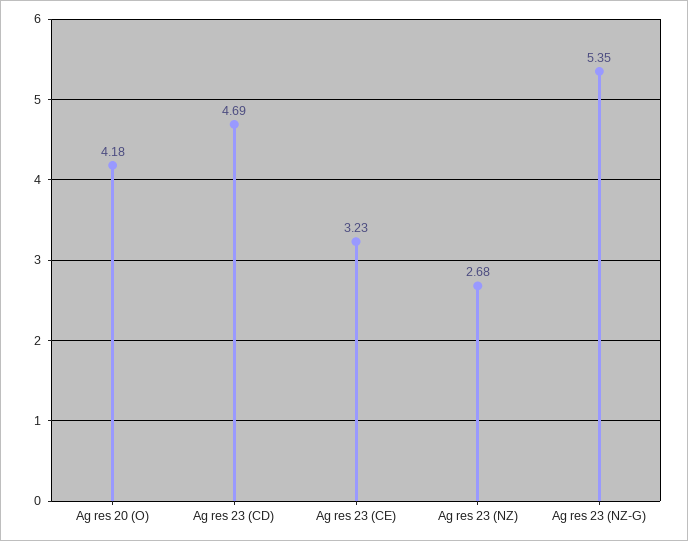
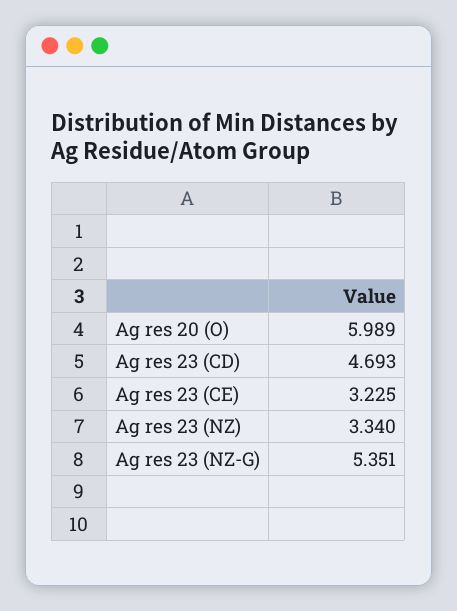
  {
-   "Ag res 20 (O)": 4.18,
+   "Ag res 20 (O)": 5.989,
    "Ag res 23 (CD)": 4.693,
    "Ag res 23 (CE)": 3.225,
-   "Ag res 23 (NZ)": 2.68,
+   "Ag res 23 (NZ)": 3.34,
    "Ag res 23 (NZ-G)": 5.351
  }

